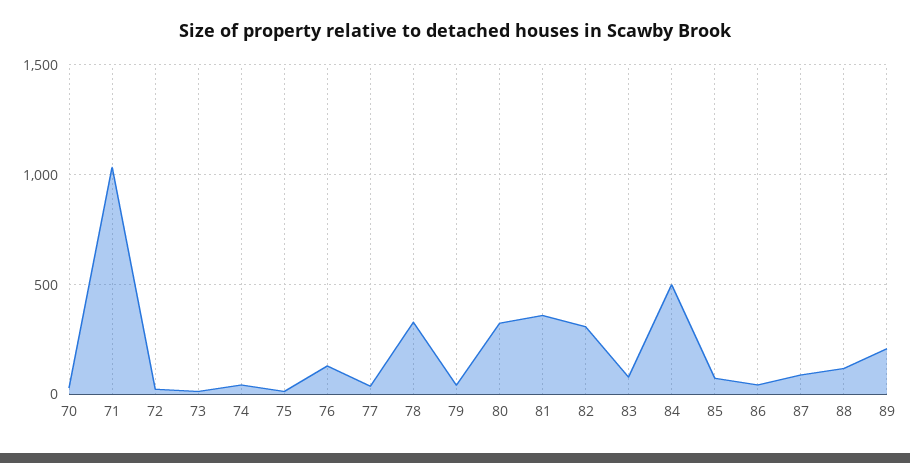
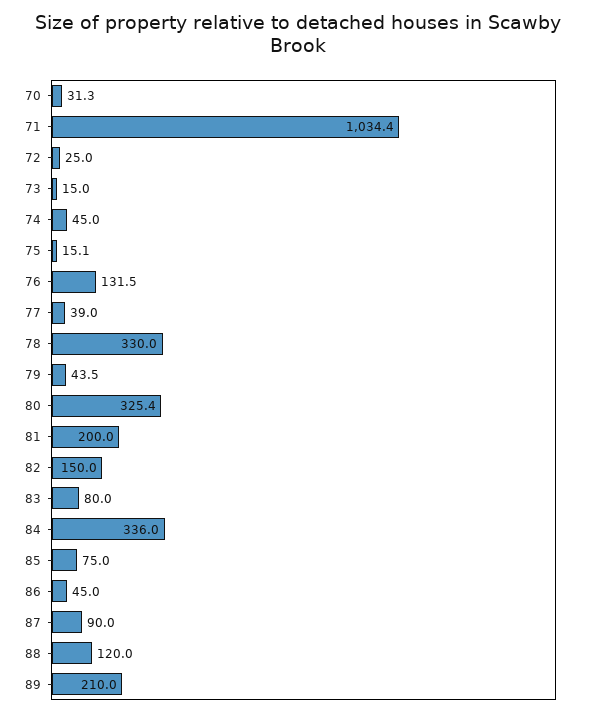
  {
    "70": 31.3,
    "71": 1034.4,
    "72": 25,
    "73": 15,
    "74": 45,
    "75": 15.1,
    "76": 131.5,
    "77": 39,
    "78": 330,
    "79": 43.5,
    "80": 325.4,
-   "81": 350,
+   "81": 200,
-   "82": 300,
+   "82": 150,
    "83": 80,
-   "84": 500,
+   "84": 336,
    "85": 75,
    "86": 45,
    "87": 90,
    "88": 120,
    "89": 210
  }

